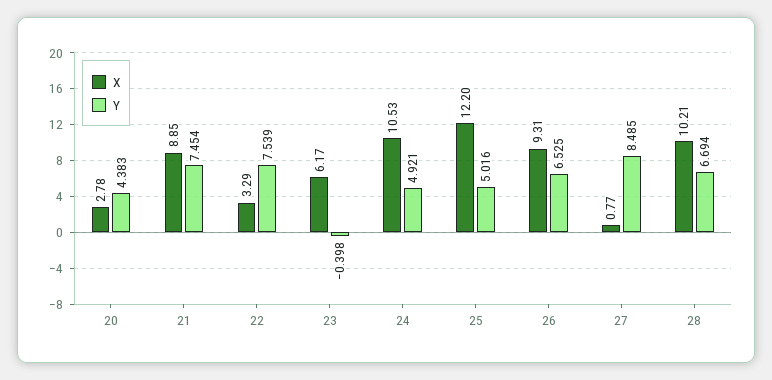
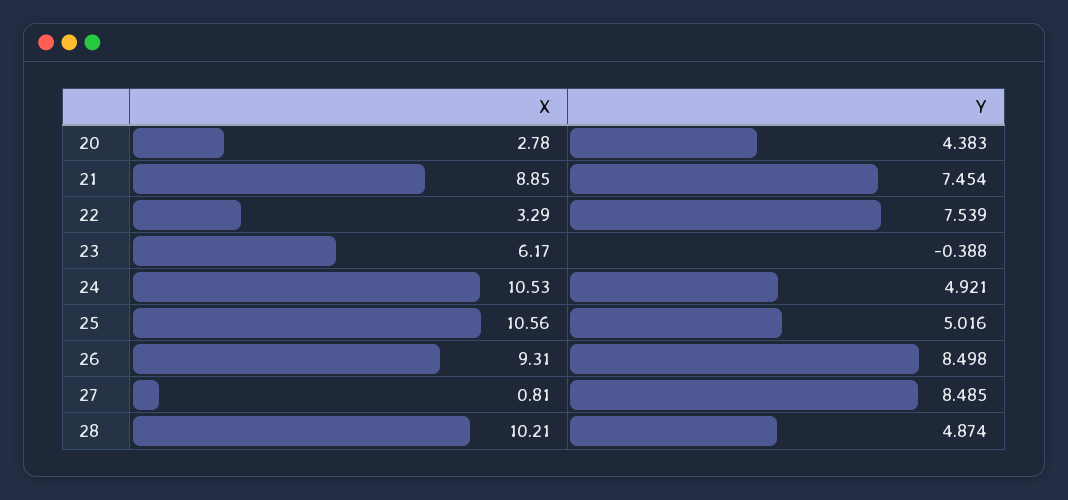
  {
    "X": {
      "20": 2.78,
      "21": 8.85,
      "22": 3.29,
      "23": 6.17,
      "24": 10.53,
-     "25": 12.2,
+     "25": 10.56,
      "26": 9.31,
-     "27": 0.77,
+     "27": 0.81,
      "28": 10.21
    },
    "Y": {
      "20": 4.383,
      "21": 7.454,
      "22": 7.539,
-     "23": -0.398,
+     "23": -0.388,
      "24": 4.921,
      "25": 5.016,
-     "26": 6.525,
+     "26": 8.498,
      "27": 8.485,
-     "28": 6.694
+     "28": 4.874
    }
  }

